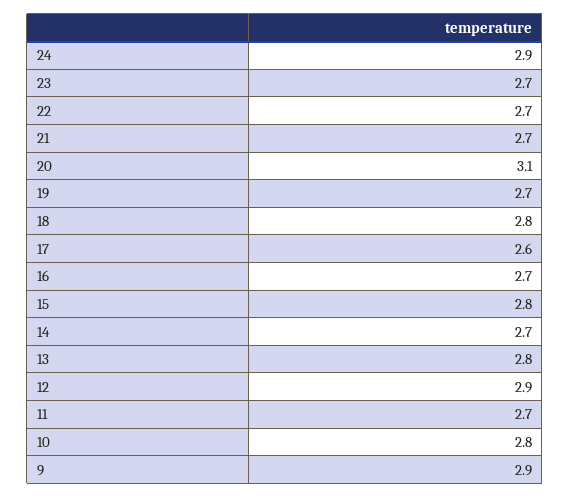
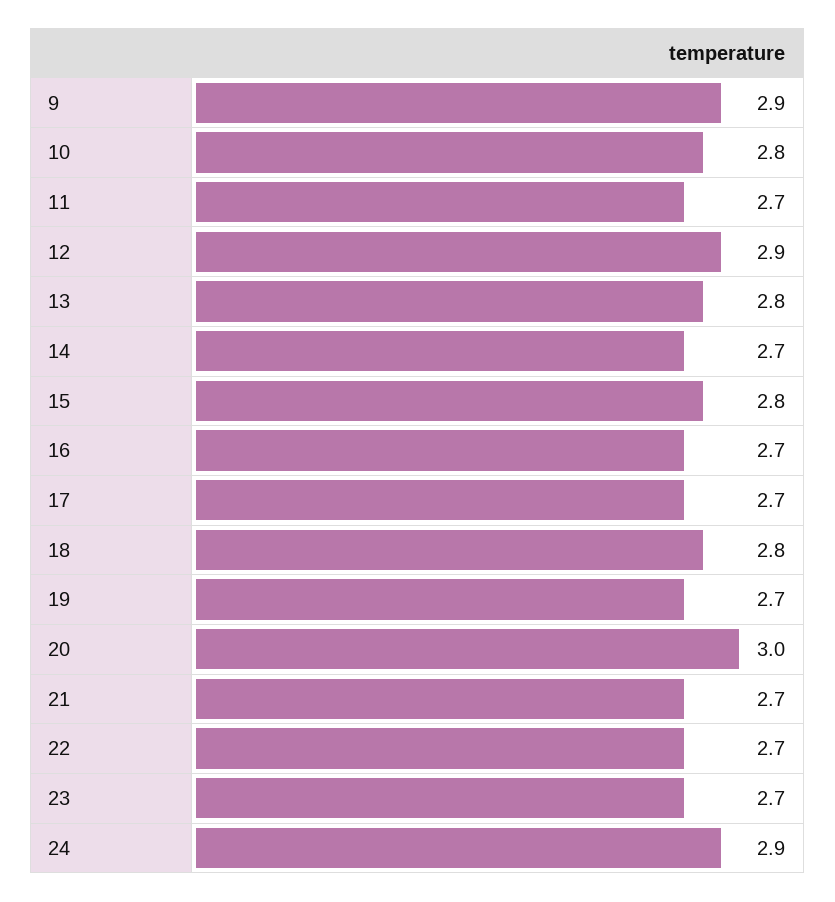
  {
    "24": 2.9,
    "23": 2.7,
    "22": 2.7,
    "21": 2.7,
-   "20": 3.1,
+   "20": 3,
    "19": 2.7,
    "18": 2.8,
-   "17": 2.6,
+   "17": 2.7,
    "16": 2.7,
    "15": 2.8,
    "14": 2.7,
    "13": 2.8,
    "12": 2.9,
    "11": 2.7,
    "10": 2.8,
    "9": 2.9
  }

